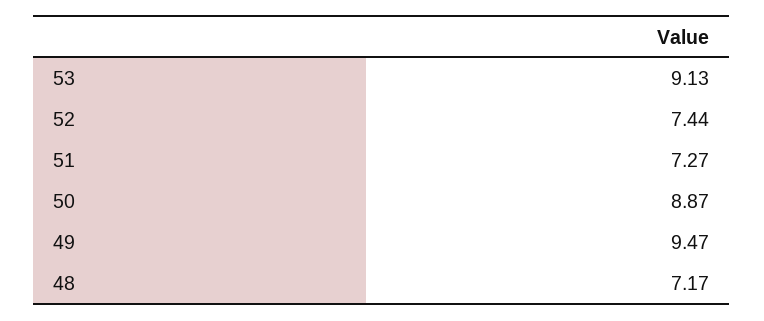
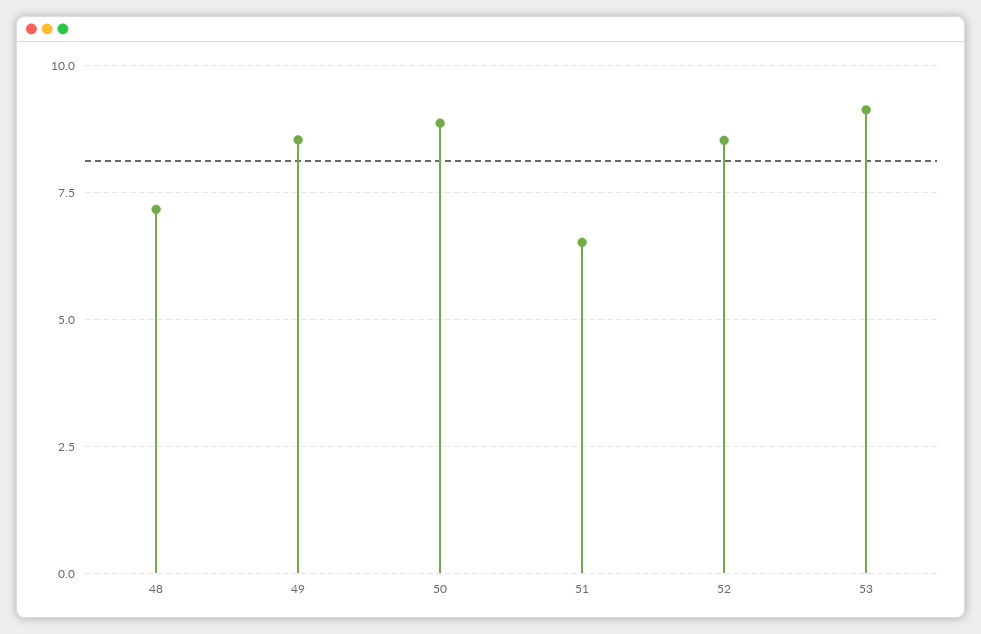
  {
    "53": 9.13,
-   "52": 7.44,
+   "52": 8.5,
-   "51": 7.27,
+   "51": 6.5,
    "50": 8.87,
-   "49": 9.47,
+   "49": 8.5,
    "48": 7.17
  }

